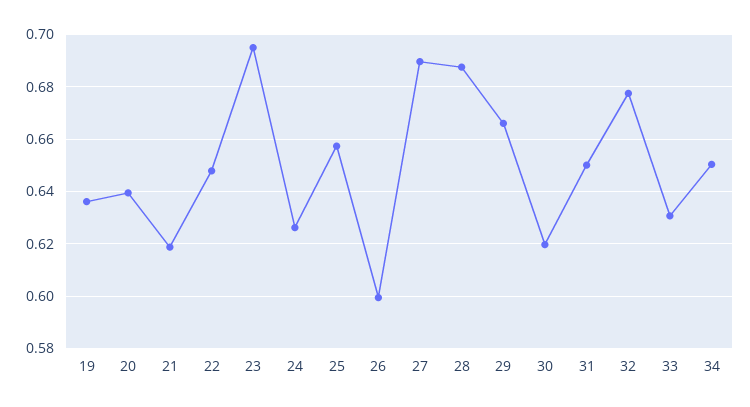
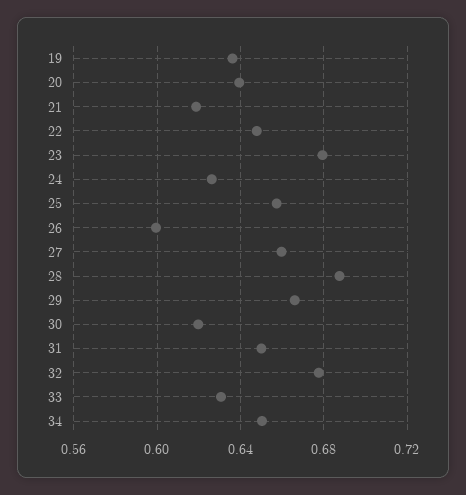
  {
    "19": 0.635,
    "20": 0.64,
    "21": 0.6175,
    "22": 0.6475,
-   "23": 0.695,
+   "23": 0.68,
    "24": 0.625,
    "25": 0.6575,
    "26": 0.6,
-   "27": 0.69,
+   "27": 0.66,
    "28": 0.6875,
    "29": 0.665,
    "30": 0.62,
    "31": 0.65,
    "32": 0.6775,
    "33": 0.63,
    "34": 0.65
  }

